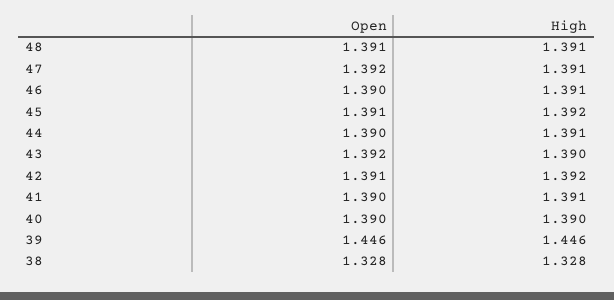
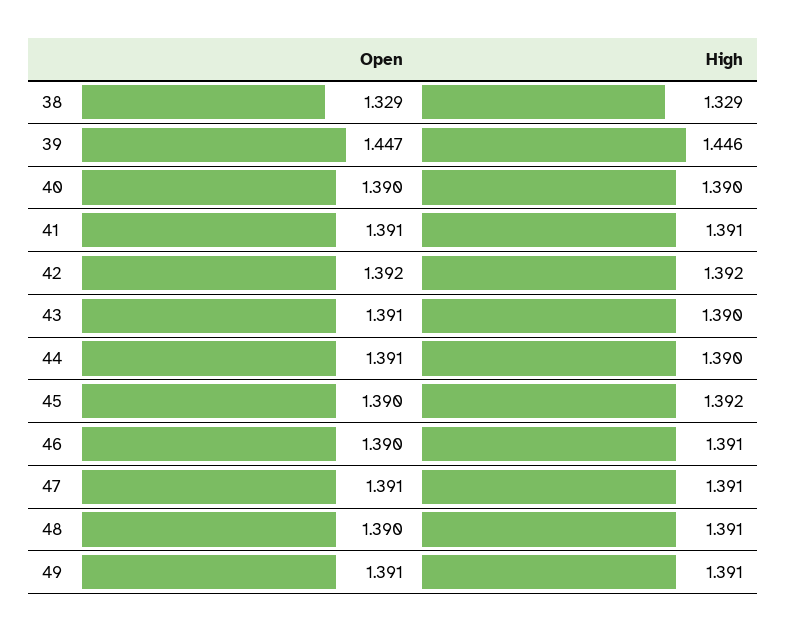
  {
    "Open": {
-     "48": 1.391,
+     "48": 1.39,
-     "47": 1.392,
+     "47": 1.391,
      "46": 1.39,
-     "45": 1.391,
+     "45": 1.39,
-     "44": 1.39,
+     "44": 1.391,
-     "43": 1.392,
+     "43": 1.391,
-     "42": 1.391,
+     "42": 1.392,
-     "41": 1.39,
+     "41": 1.391,
      "40": 1.39,
-     "39": 1.446,
+     "39": 1.447,
-     "38": 1.328
+     "38": 1.329,
+     "49": 1.391
    },
    "High": {
      "48": 1.391,
      "47": 1.391,
      "46": 1.391,
      "45": 1.392,
-     "44": 1.391,
+     "44": 1.39,
      "43": 1.39,
      "42": 1.392,
      "41": 1.391,
      "40": 1.39,
      "39": 1.446,
-     "38": 1.328
+     "38": 1.329,
+     "49": 1.391
    }
  }

